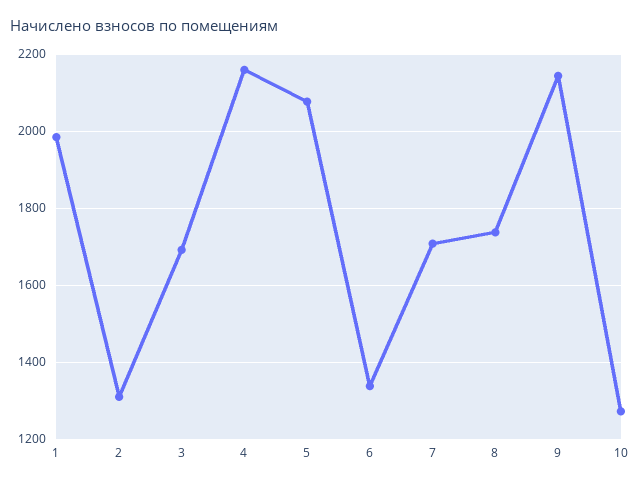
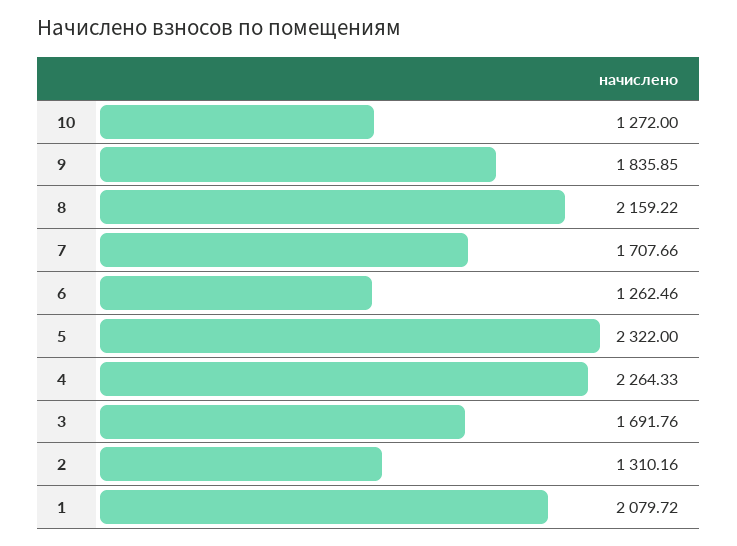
  {
-   "1": 1980,
+   "1": 2079.72,
    "2": 1310.16,
    "3": 1691.76,
-   "4": 2160,
+   "4": 2264.33,
-   "5": 2080,
+   "5": 2322,
-   "6": 1340,
+   "6": 1262.46,
    "7": 1707.66,
-   "8": 1740,
+   "8": 2159.22,
-   "9": 2140,
+   "9": 1835.85,
    "10": 1272
  }

